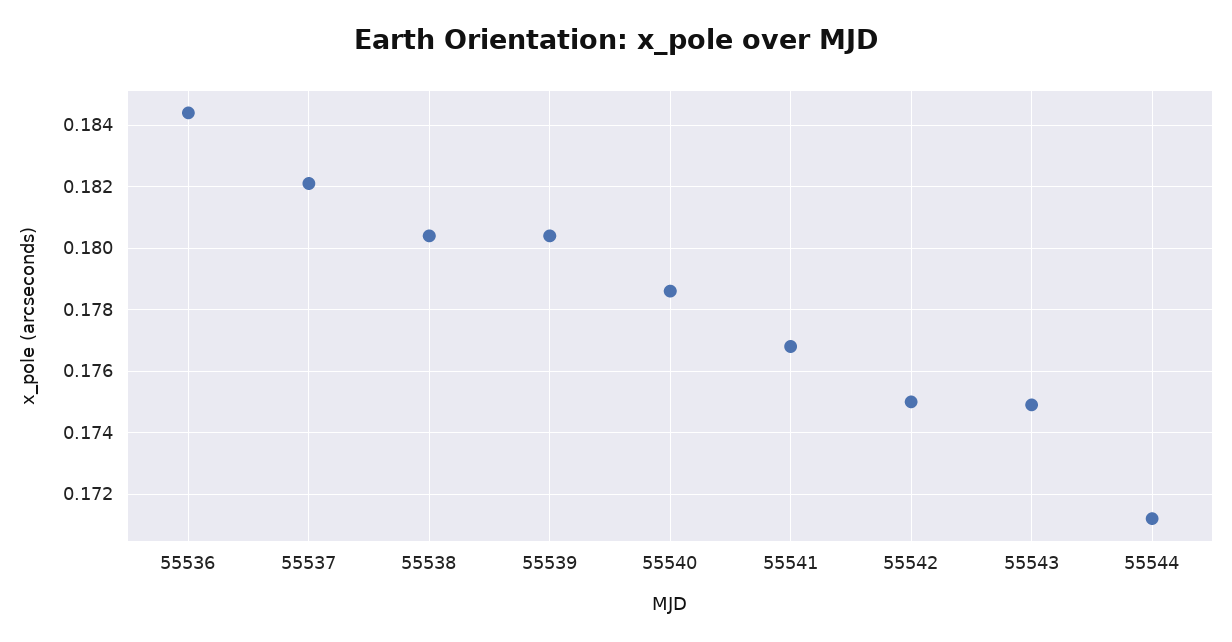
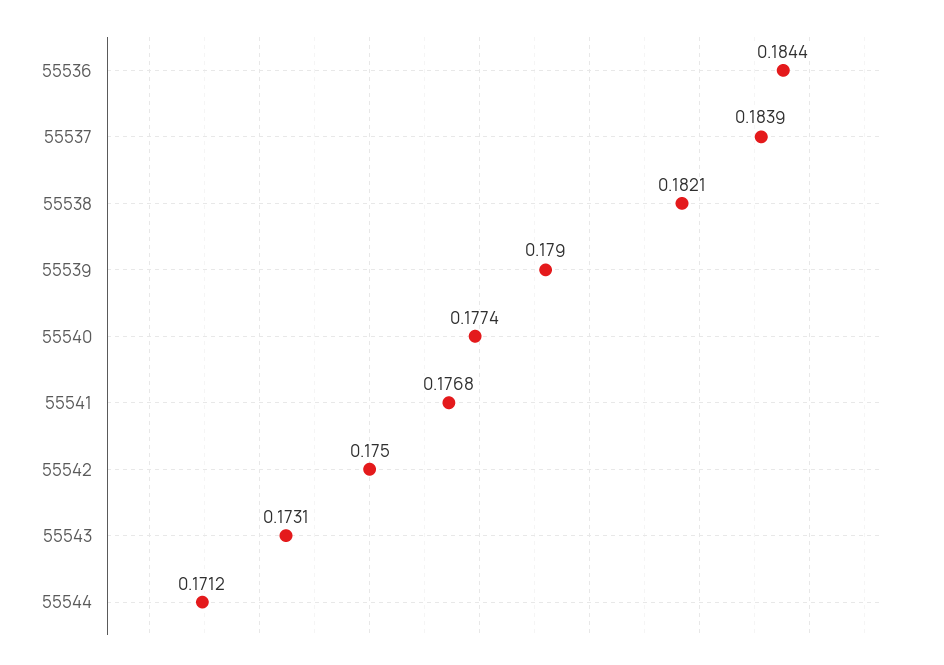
  {
    "55536": 0.1844,
-   "55537": 0.182,
+   "55537": 0.1839,
-   "55538": 0.1805,
+   "55538": 0.1821,
-   "55539": 0.1805,
+   "55539": 0.179,
-   "55540": 0.1785,
+   "55540": 0.1774,
    "55541": 0.1768,
    "55542": 0.175,
-   "55543": 0.175,
+   "55543": 0.1731,
    "55544": 0.1712
  }

